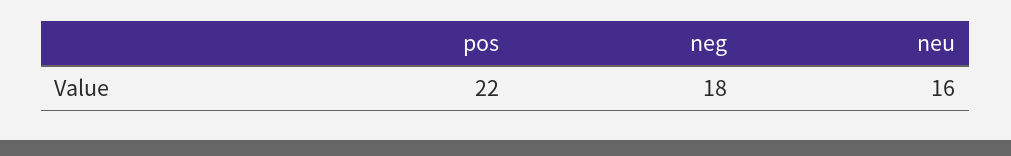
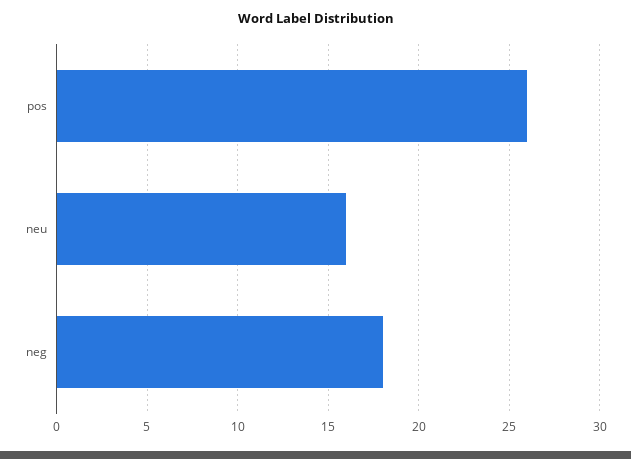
  {
-   "pos": 22,
+   "pos": 26,
    "neg": 18,
    "neu": 16
  }

